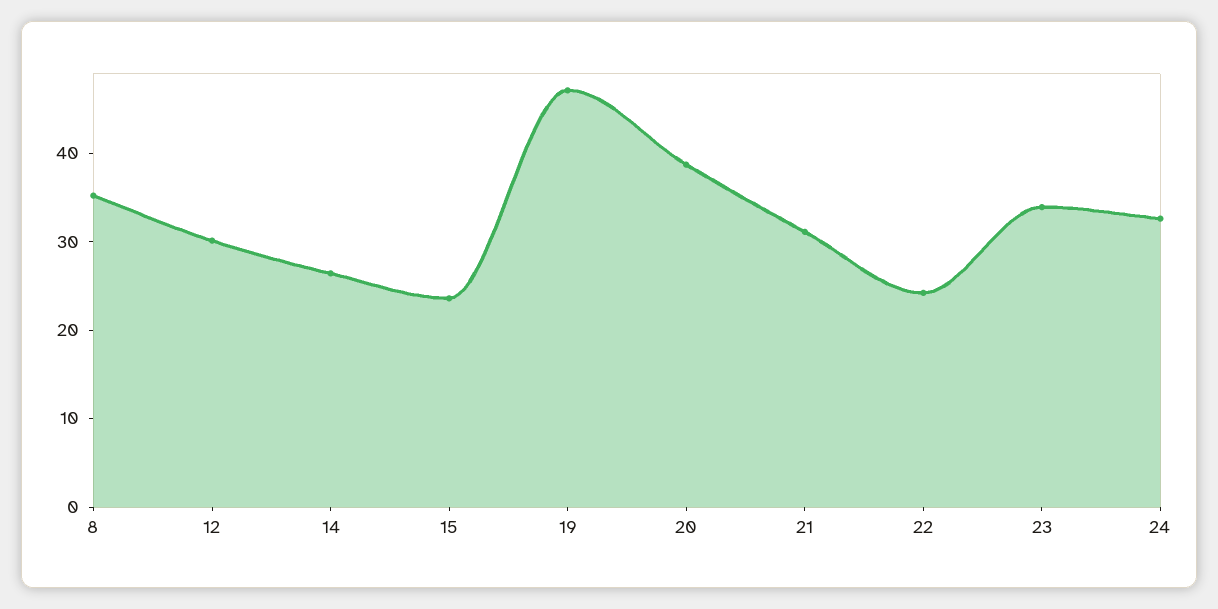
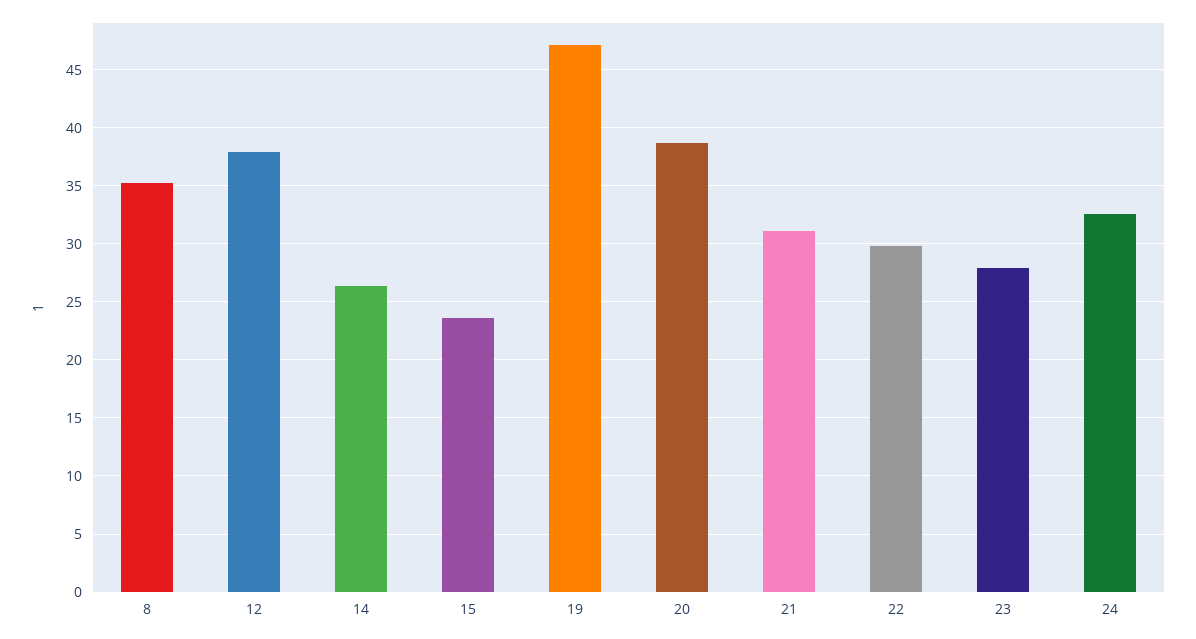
  {
    "8": 35,
-   "12": 30,
+   "12": 38,
    "14": 26,
    "15": 24,
    "19": 47,
    "20": 39,
    "21": 31,
-   "22": 24,
+   "22": 30,
-   "23": 34,
+   "23": 28,
    "24": 33
  }

